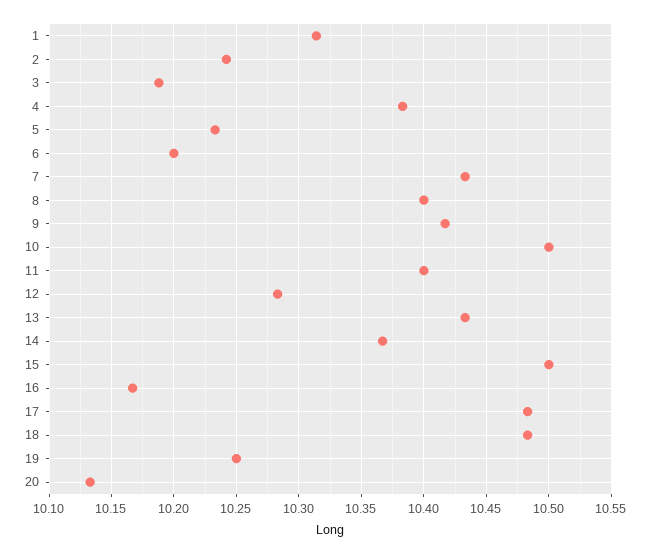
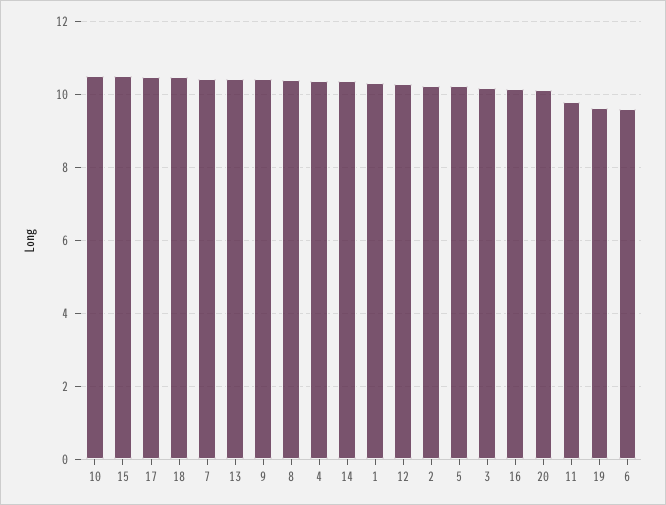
  {
    "1": 10.315,
    "2": 10.24,
    "3": 10.19,
    "4": 10.385,
    "5": 10.235,
-   "6": 10.2,
+   "6": 9.6,
    "7": 10.435,
    "8": 10.4,
    "9": 10.415,
    "10": 10.5,
-   "11": 10.4,
+   "11": 9.8,
    "12": 10.285,
    "13": 10.435,
    "14": 10.365,
    "15": 10.5,
    "16": 10.165,
    "17": 10.485,
    "18": 10.485,
-   "19": 10.25,
+   "19": 9.6,
    "20": 10.135
  }

